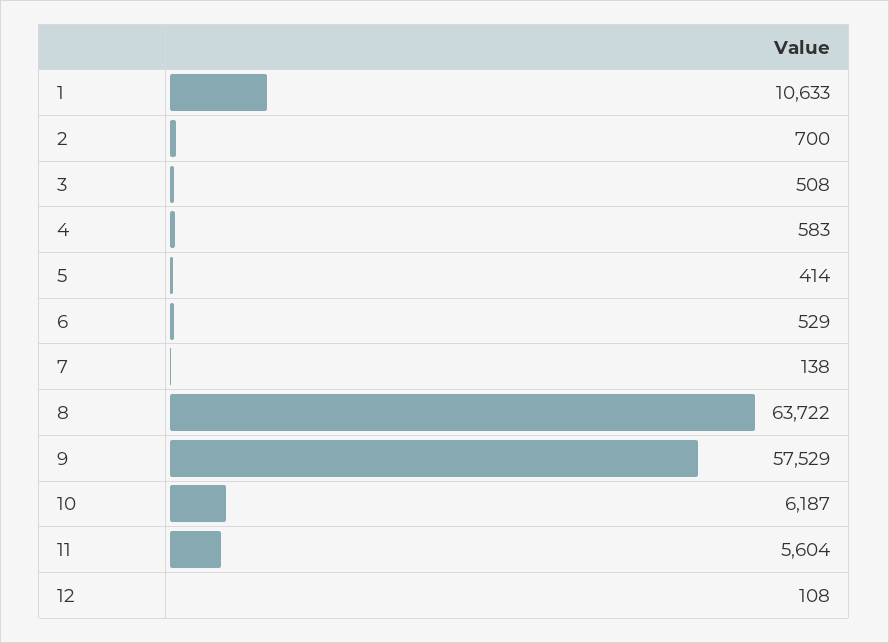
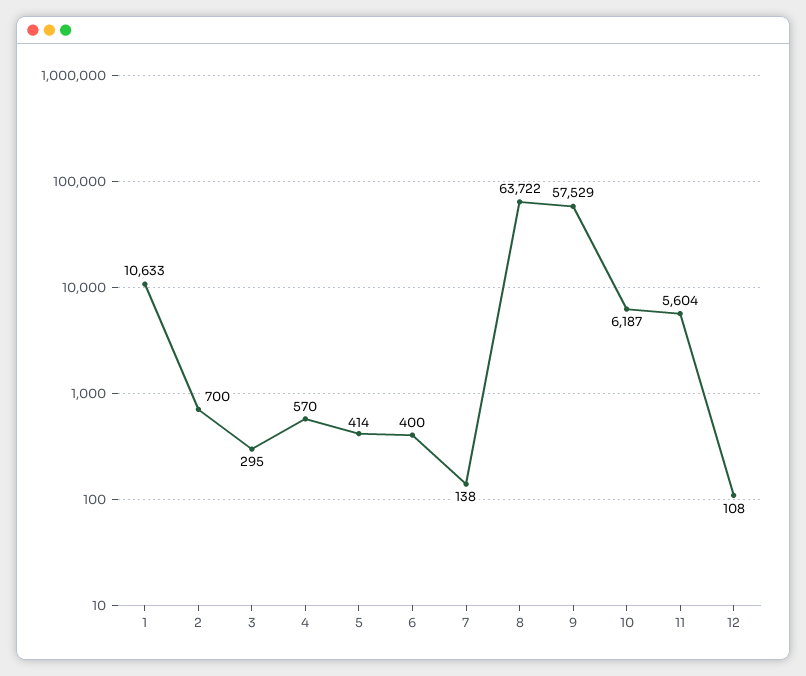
  {
    "1": 10633,
    "2": 700,
-   "3": 508,
+   "3": 295,
-   "4": 583,
+   "4": 570,
    "5": 414,
-   "6": 529,
+   "6": 400,
    "7": 138,
    "8": 63722,
    "9": 57529,
    "10": 6187,
    "11": 5604,
    "12": 108
  }

